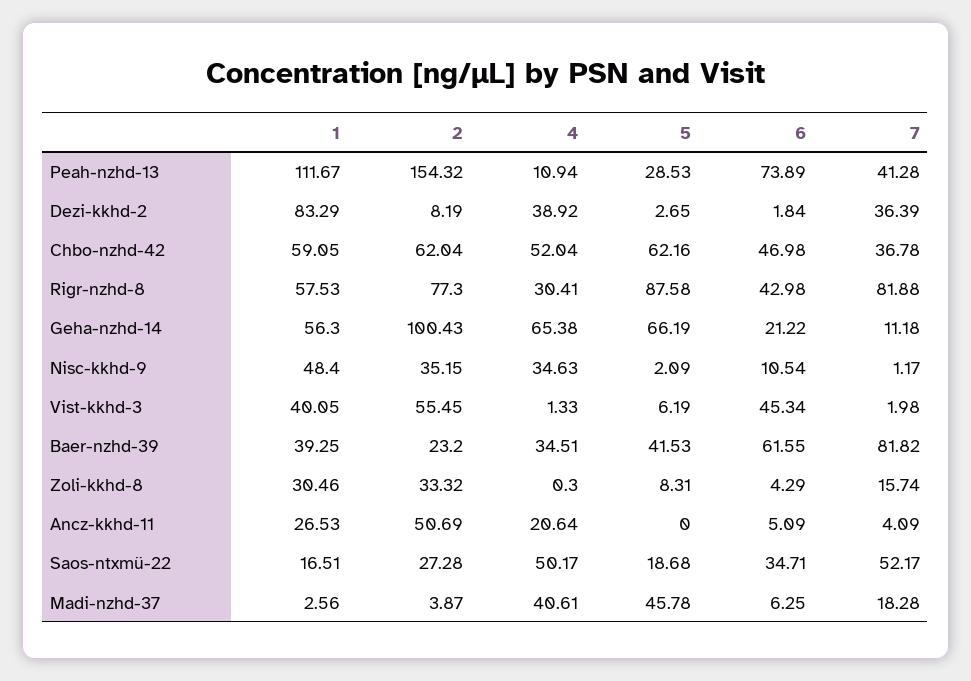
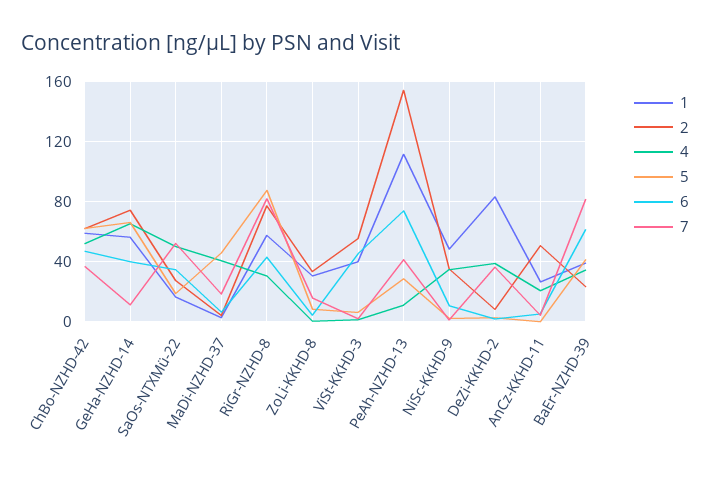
  {
    "1": {
      "Peah-nzhd-13": 111.67,
      "Dezi-kkhd-2": 83.29,
      "Chbo-nzhd-42": 59.05,
      "Rigr-nzhd-8": 57.53,
      "Geha-nzhd-14": 56.3,
      "Nisc-kkhd-9": 48.4,
      "Vist-kkhd-3": 40.05,
      "Baer-nzhd-39": 39.25,
      "Zoli-kkhd-8": 30.46,
      "Ancz-kkhd-11": 26.53,
      "Saos-ntxmü-22": 16.51,
      "Madi-nzhd-37": 2.56
    },
    "2": {
      "Peah-nzhd-13": 154.32,
      "Dezi-kkhd-2": 8.19,
      "Chbo-nzhd-42": 62.04,
      "Rigr-nzhd-8": 77.3,
-     "Geha-nzhd-14": 100.43,
+     "Geha-nzhd-14": 75,
      "Nisc-kkhd-9": 35.15,
      "Vist-kkhd-3": 55.45,
      "Baer-nzhd-39": 23.2,
      "Zoli-kkhd-8": 33.32,
      "Ancz-kkhd-11": 50.69,
      "Saos-ntxmü-22": 27.28,
      "Madi-nzhd-37": 3.87
    },
    "4": {
      "Peah-nzhd-13": 10.94,
      "Dezi-kkhd-2": 38.92,
      "Chbo-nzhd-42": 52.04,
      "Rigr-nzhd-8": 30.41,
      "Geha-nzhd-14": 65.38,
      "Nisc-kkhd-9": 34.63,
      "Vist-kkhd-3": 1.33,
      "Baer-nzhd-39": 34.51,
      "Zoli-kkhd-8": 0.3,
      "Ancz-kkhd-11": 20.64,
      "Saos-ntxmü-22": 50.17,
      "Madi-nzhd-37": 40.61
    },
    "5": {
      "Peah-nzhd-13": 28.53,
      "Dezi-kkhd-2": 2.65,
      "Chbo-nzhd-42": 62.16,
      "Rigr-nzhd-8": 87.58,
      "Geha-nzhd-14": 66.19,
      "Nisc-kkhd-9": 2.09,
      "Vist-kkhd-3": 6.19,
      "Baer-nzhd-39": 41.53,
      "Zoli-kkhd-8": 8.31,
      "Ancz-kkhd-11": 0,
      "Saos-ntxmü-22": 18.68,
      "Madi-nzhd-37": 45.78
    },
    "6": {
      "Peah-nzhd-13": 73.89,
      "Dezi-kkhd-2": 1.84,
      "Chbo-nzhd-42": 46.98,
      "Rigr-nzhd-8": 42.98,
-     "Geha-nzhd-14": 21.22,
+     "Geha-nzhd-14": 40,
      "Nisc-kkhd-9": 10.54,
      "Vist-kkhd-3": 45.34,
      "Baer-nzhd-39": 61.55,
      "Zoli-kkhd-8": 4.29,
      "Ancz-kkhd-11": 5.09,
      "Saos-ntxmü-22": 34.71,
      "Madi-nzhd-37": 6.25
    },
    "7": {
      "Peah-nzhd-13": 41.28,
      "Dezi-kkhd-2": 36.39,
      "Chbo-nzhd-42": 36.78,
      "Rigr-nzhd-8": 81.88,
      "Geha-nzhd-14": 11.18,
      "Nisc-kkhd-9": 1.17,
      "Vist-kkhd-3": 1.98,
      "Baer-nzhd-39": 81.82,
      "Zoli-kkhd-8": 15.74,
      "Ancz-kkhd-11": 4.09,
      "Saos-ntxmü-22": 52.17,
      "Madi-nzhd-37": 18.28
    }
  }

